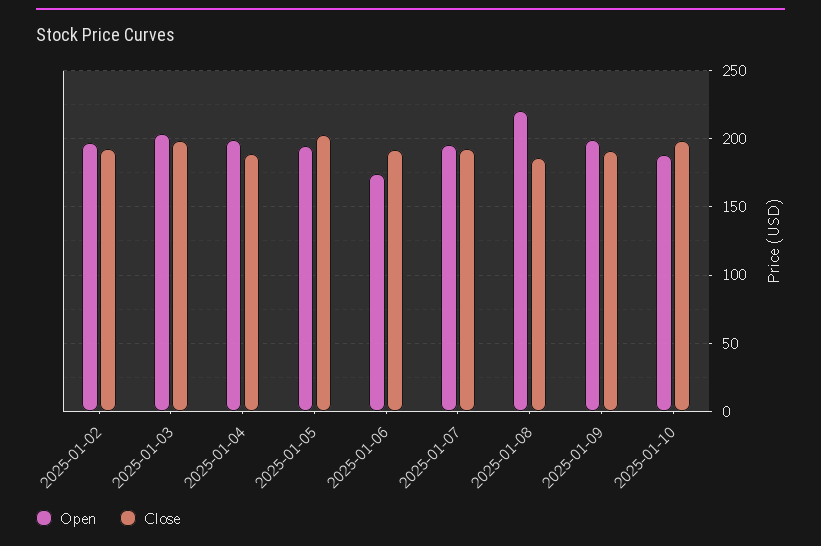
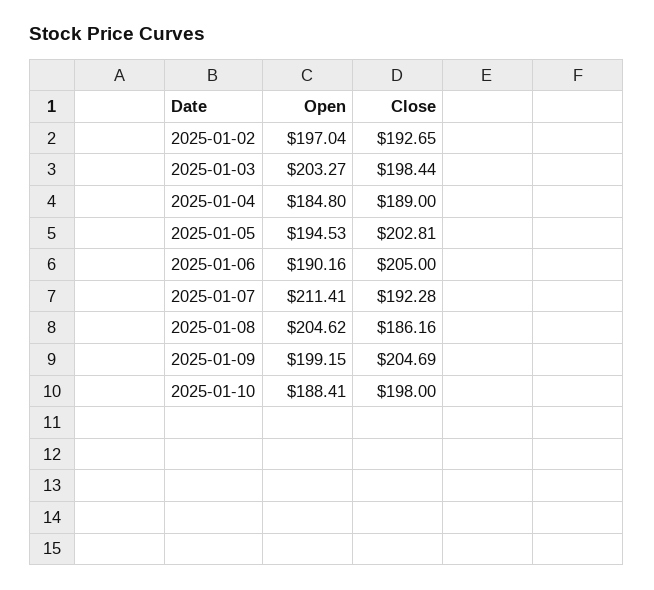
  {
    "Open": {
      "2025-01-02": 197.04,
      "2025-01-03": 203.27,
-     "2025-01-04": 200,
+     "2025-01-04": 184.8,
      "2025-01-05": 194.53,
-     "2025-01-06": 175,
+     "2025-01-06": 190.16,
-     "2025-01-07": 195,
+     "2025-01-07": 211.41,
-     "2025-01-08": 220,
+     "2025-01-08": 204.62,
      "2025-01-09": 199.15,
      "2025-01-10": 188.41
    },
    "Close": {
      "2025-01-02": 192.65,
      "2025-01-03": 198.44,
      "2025-01-04": 189,
      "2025-01-05": 202.81,
-     "2025-01-06": 190,
+     "2025-01-06": 205,
      "2025-01-07": 192.28,
      "2025-01-08": 186.16,
-     "2025-01-09": 190,
+     "2025-01-09": 204.69,
      "2025-01-10": 198
    }
  }

